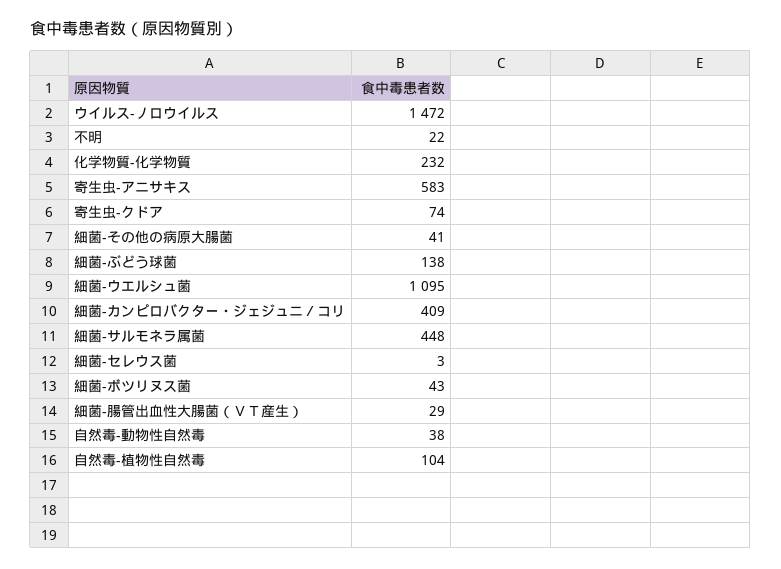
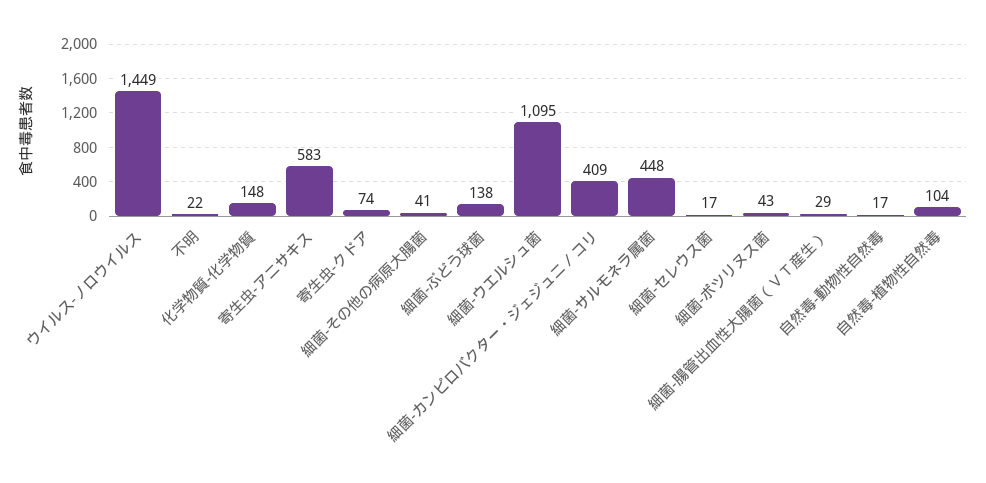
  {
-   "ウイルス-ノロウイルス": 1472,
+   "ウイルス-ノロウイルス": 1449,
    "不明": 22,
-   "化学物質-化学物質": 232,
+   "化学物質-化学物質": 148,
    "寄生虫-アニサキス": 583,
    "寄生虫-クドア": 74,
    "細菌-その他の病原大腸菌": 41,
    "細菌-ぶどう球菌": 138,
    "細菌-ウエルシュ菌": 1095,
    "細菌-カンピロバクター・ジェジュニ／コリ": 409,
    "細菌-サルモネラ属菌": 448,
-   "細菌-セレウス菌": 3,
+   "細菌-セレウス菌": 17,
    "細菌-ボツリヌス菌": 43,
    "細菌-腸管出血性大腸菌（ＶＴ産生）": 29,
-   "自然毒-動物性自然毒": 38,
+   "自然毒-動物性自然毒": 17,
    "自然毒-植物性自然毒": 104
  }

